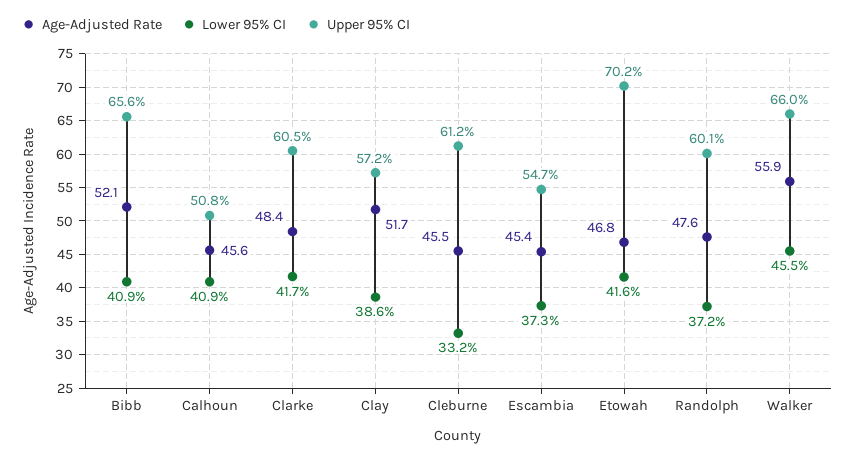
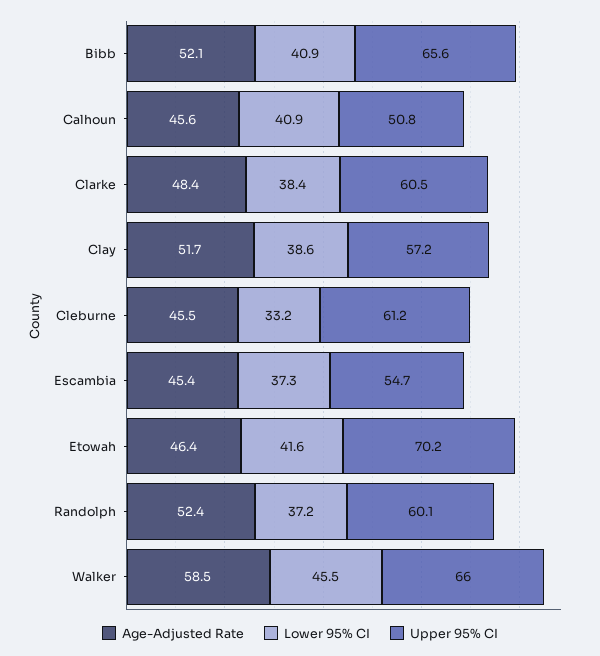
  {
    "Age-Adjusted Rate": {
      "Bibb": 52.1,
      "Calhoun": 45.6,
      "Clarke": 48.4,
      "Clay": 51.7,
      "Cleburne": 45.5,
      "Escambia": 45.4,
-     "Etowah": 46.8,
+     "Etowah": 46.4,
-     "Randolph": 47.6,
+     "Randolph": 52.4,
-     "Walker": 55.9
+     "Walker": 58.5
    },
    "Lower 95% CI": {
      "Bibb": 40.9,
      "Calhoun": 40.9,
-     "Clarke": 41.7,
+     "Clarke": 38.4,
      "Clay": 38.6,
      "Cleburne": 33.2,
      "Escambia": 37.3,
      "Etowah": 41.6,
      "Randolph": 37.2,
      "Walker": 45.5
    },
    "Upper 95% CI": {
      "Bibb": 65.6,
      "Calhoun": 50.8,
      "Clarke": 60.5,
      "Clay": 57.2,
      "Cleburne": 61.2,
      "Escambia": 54.7,
      "Etowah": 70.2,
      "Randolph": 60.1,
      "Walker": 66
    }
  }

